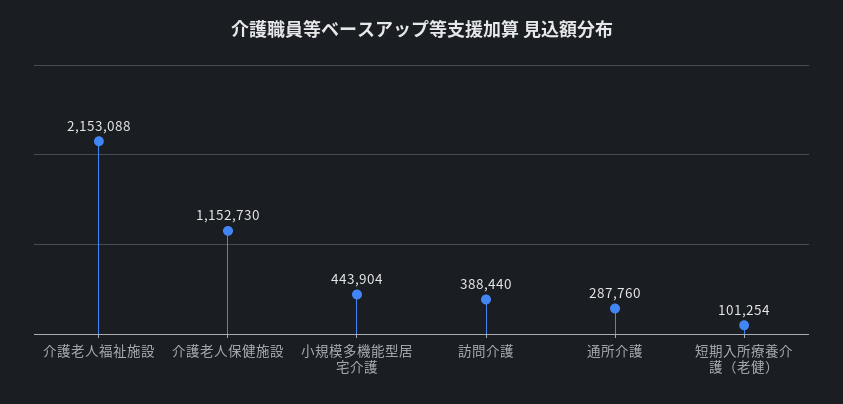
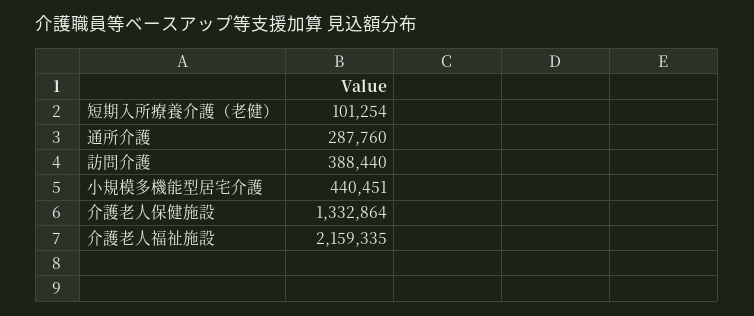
  {
-   "介護老人福祉施設": 2153088,
+   "介護老人福祉施設": 2159335,
-   "介護老人保健施設": 1152730,
+   "介護老人保健施設": 1332864,
-   "小規模多機能型居宅介護": 443904,
+   "小規模多機能型居宅介護": 440451,
    "訪問介護": 388440,
    "通所介護": 287760,
    "短期入所療養介護（老健）": 101254
  }

